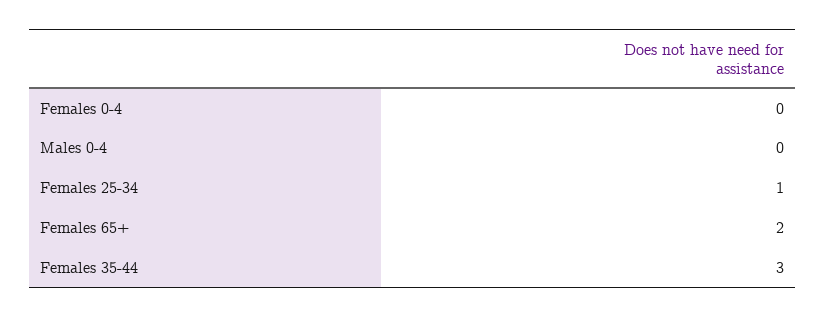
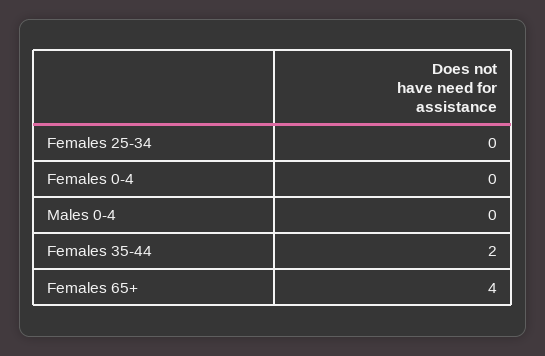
  {
    "Females 0-4": 0,
    "Males 0-4": 0,
-   "Females 25-34": 1,
+   "Females 25-34": 0,
-   "Females 65+": 2,
+   "Females 65+": 4,
-   "Females 35-44": 3
+   "Females 35-44": 2
  }

